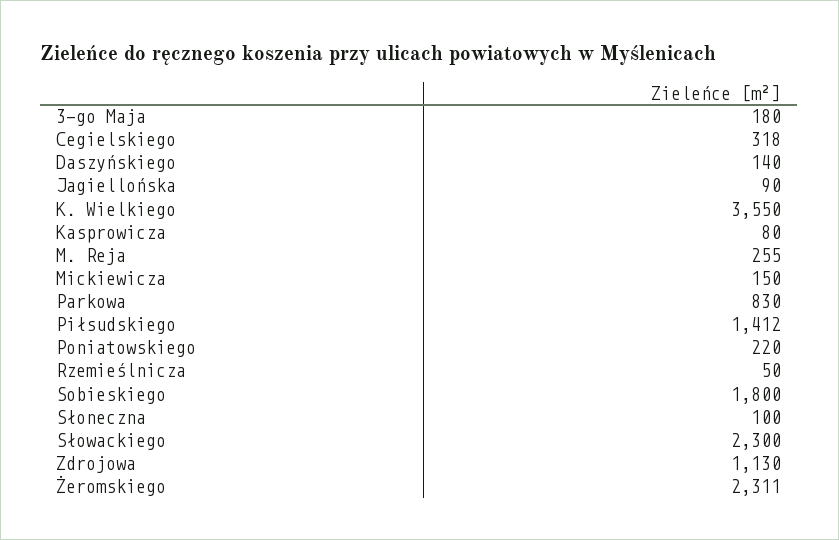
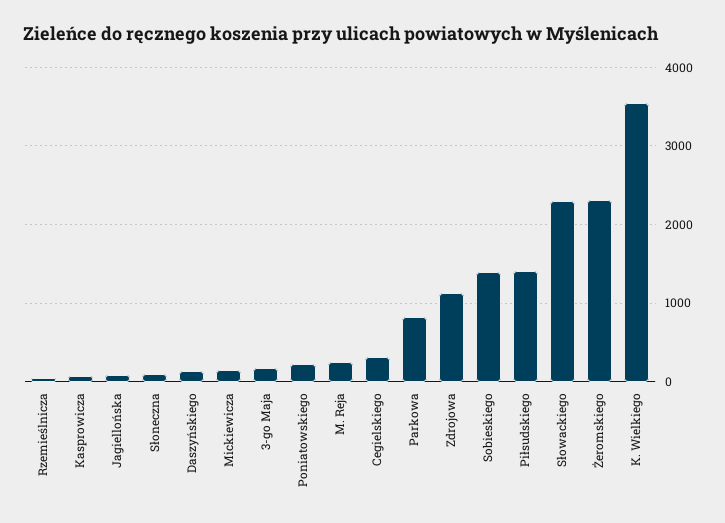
  {
    "3-go Maja": 180,
    "Cegielskiego": 318,
    "Daszyńskiego": 140,
    "Jagiellońska": 90,
    "K. Wielkiego": 3550,
    "Kasprowicza": 80,
    "M. Reja": 255,
    "Mickiewicza": 150,
    "Parkowa": 830,
    "Piłsudskiego": 1412,
    "Poniatowskiego": 220,
    "Rzemieślnicza": 50,
-   "Sobieskiego": 1800,
+   "Sobieskiego": 1400,
    "Słoneczna": 100,
    "Słowackiego": 2300,
    "Zdrojowa": 1130,
    "Żeromskiego": 2311
  }

